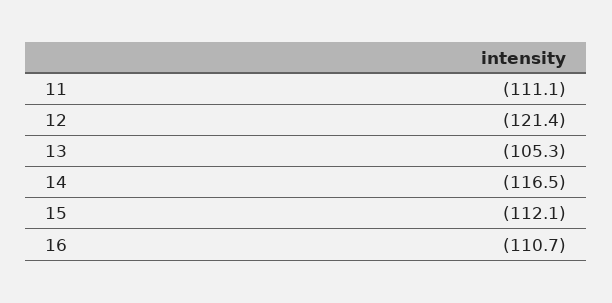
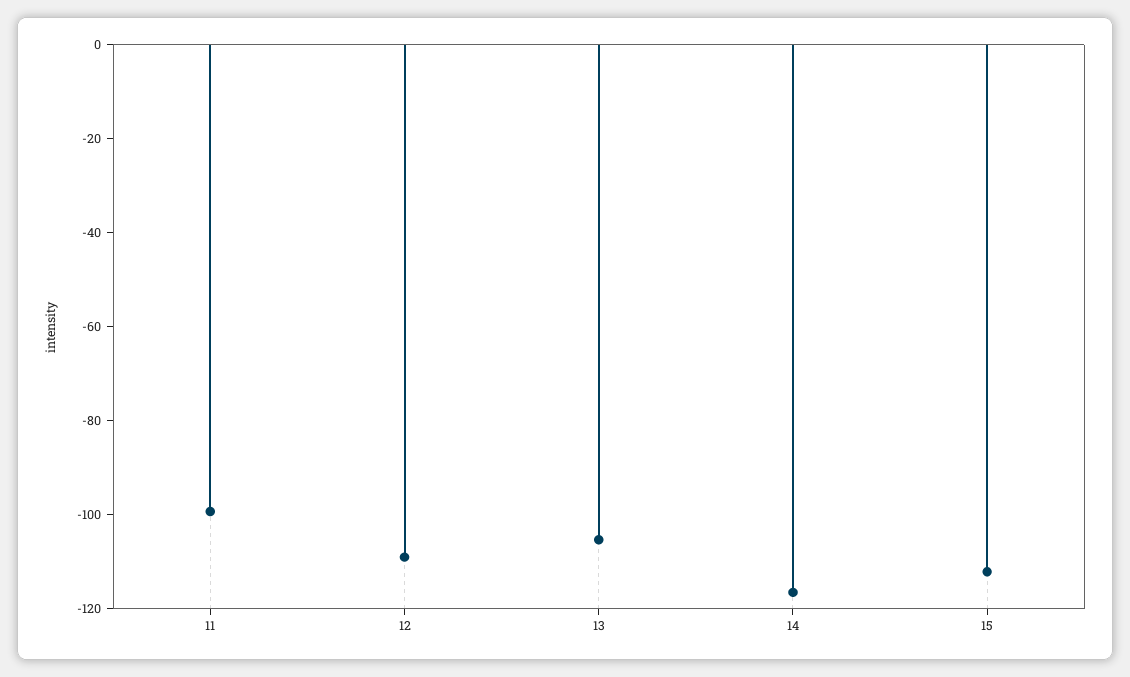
  {
-   "11": -111.1,
+   "11": -100,
-   "12": -121.4,
+   "12": -110,
    "13": -105.3,
    "14": -116.5,
-   "15": -112.1,
+   "15": -112.1
-   "16": -110.7
  }

